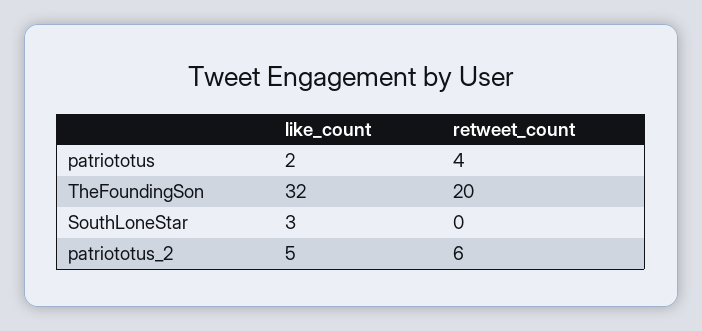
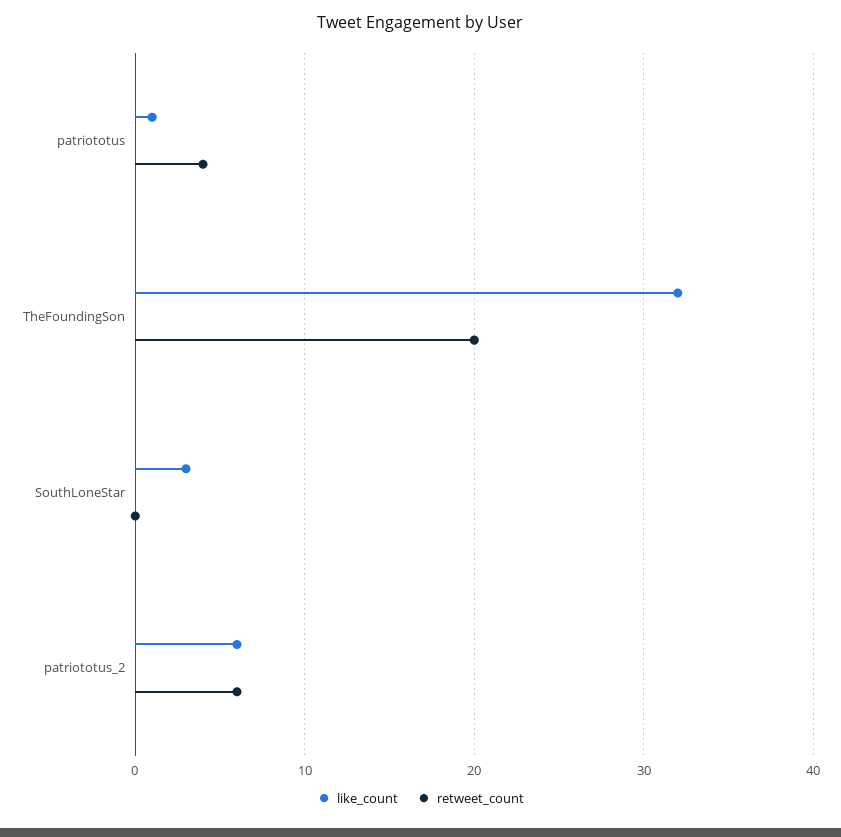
  {
    "like_count": {
-     "patriototus": 2,
+     "patriototus": 1,
      "TheFoundingSon": 32,
      "SouthLoneStar": 3,
-     "patriototus_2": 5
+     "patriototus_2": 6
    },
    "retweet_count": {
      "patriototus": 4,
      "TheFoundingSon": 20,
      "SouthLoneStar": 0,
      "patriototus_2": 6
    }
  }

